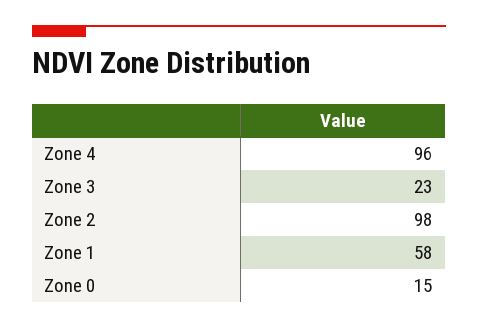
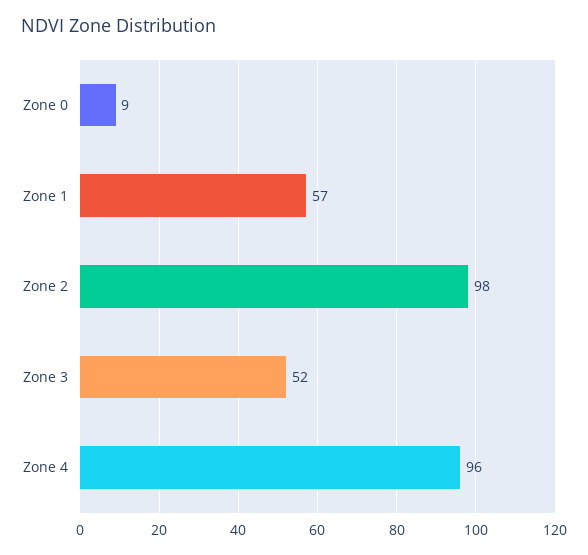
  {
    "Zone 4": 96,
-   "Zone 3": 23,
+   "Zone 3": 52,
    "Zone 2": 98,
-   "Zone 1": 58,
+   "Zone 1": 57,
-   "Zone 0": 15
+   "Zone 0": 9
  }

